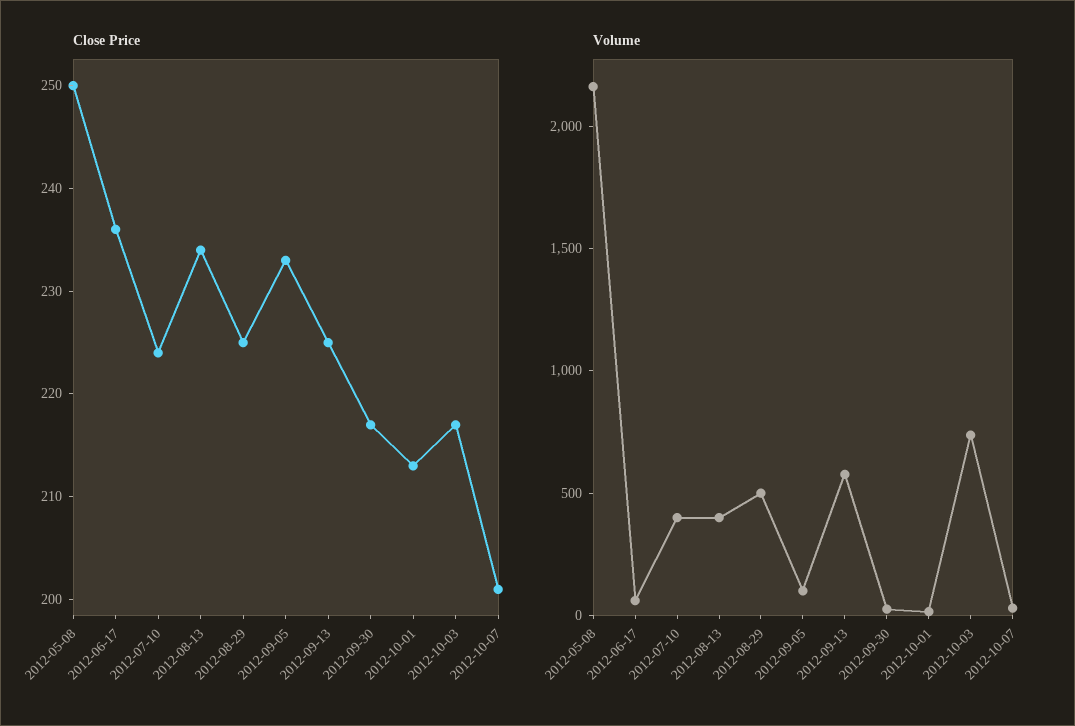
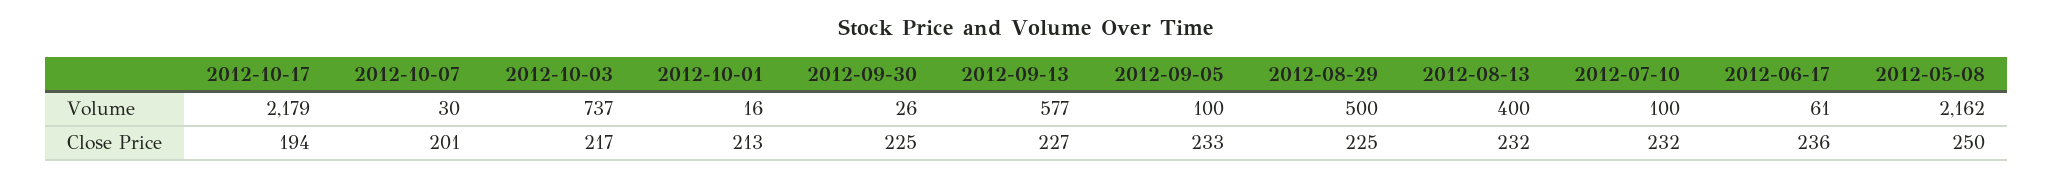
  {
    "Close Price": {
      "2012-05-08": 250,
      "2012-06-17": 236,
-     "2012-07-10": 224,
+     "2012-07-10": 232,
-     "2012-08-13": 234,
+     "2012-08-13": 232,
      "2012-08-29": 225,
      "2012-09-05": 233,
-     "2012-09-13": 225,
+     "2012-09-13": 227,
-     "2012-09-30": 217,
+     "2012-09-30": 225,
      "2012-10-01": 213,
      "2012-10-03": 217,
-     "2012-10-07": 201
+     "2012-10-07": 201,
+     "2012-10-17": 194
    },
    "Volume": {
      "2012-05-08": 2162,
      "2012-06-17": 61,
-     "2012-07-10": 400,
+     "2012-07-10": 100,
      "2012-08-13": 400,
      "2012-08-29": 500,
      "2012-09-05": 100,
      "2012-09-13": 577,
      "2012-09-30": 26,
      "2012-10-01": 16,
      "2012-10-03": 737,
-     "2012-10-07": 30
+     "2012-10-07": 30,
+     "2012-10-17": 2179
    }
  }

